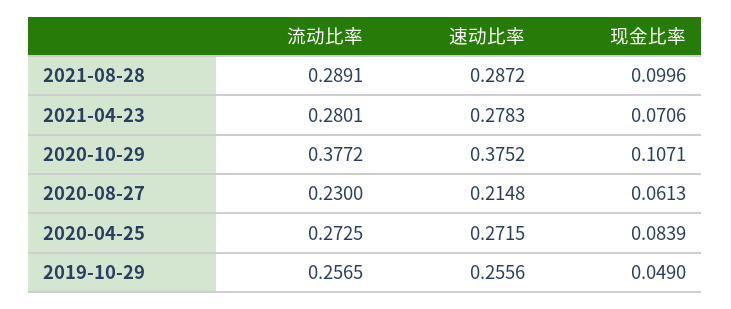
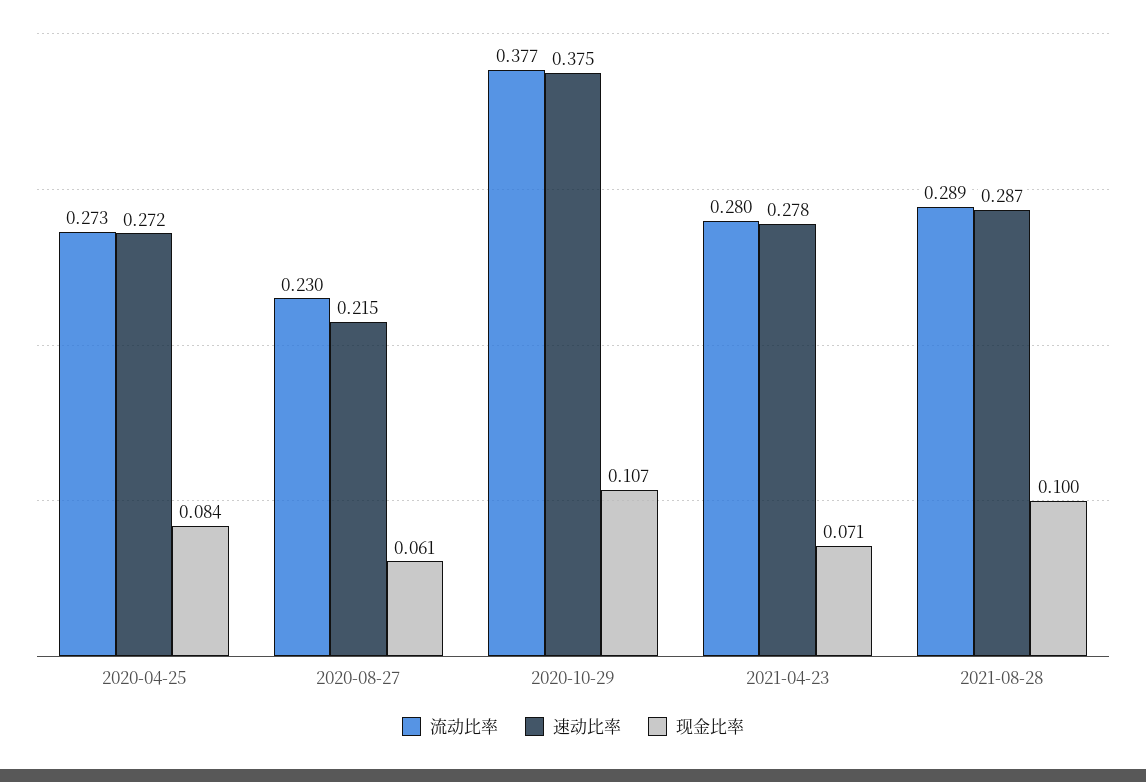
  {
    "流动比率": {
      "2021-08-28": 0.2891,
      "2021-04-23": 0.2801,
      "2020-10-29": 0.3772,
      "2020-08-27": 0.23,
-     "2020-04-25": 0.2725,
+     "2020-04-25": 0.2725
-     "2019-10-29": 0.2565
    },
    "速动比率": {
      "2021-08-28": 0.2872,
      "2021-04-23": 0.2783,
      "2020-10-29": 0.3752,
      "2020-08-27": 0.2148,
-     "2020-04-25": 0.2715,
+     "2020-04-25": 0.2715
-     "2019-10-29": 0.2556
    },
    "现金比率": {
      "2021-08-28": 0.0996,
      "2021-04-23": 0.0706,
      "2020-10-29": 0.1071,
      "2020-08-27": 0.0613,
-     "2020-04-25": 0.0839,
+     "2020-04-25": 0.0839
-     "2019-10-29": 0.049
    }
  }

